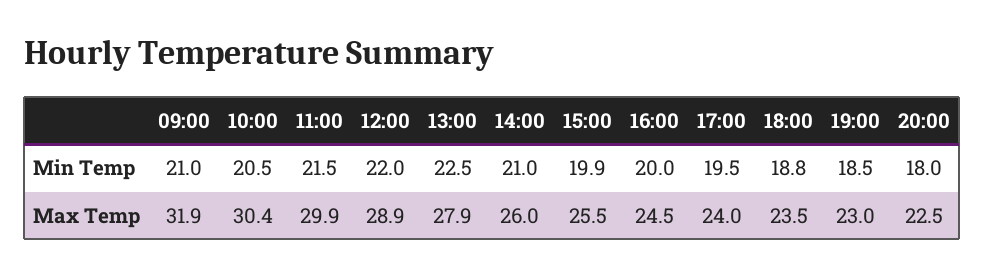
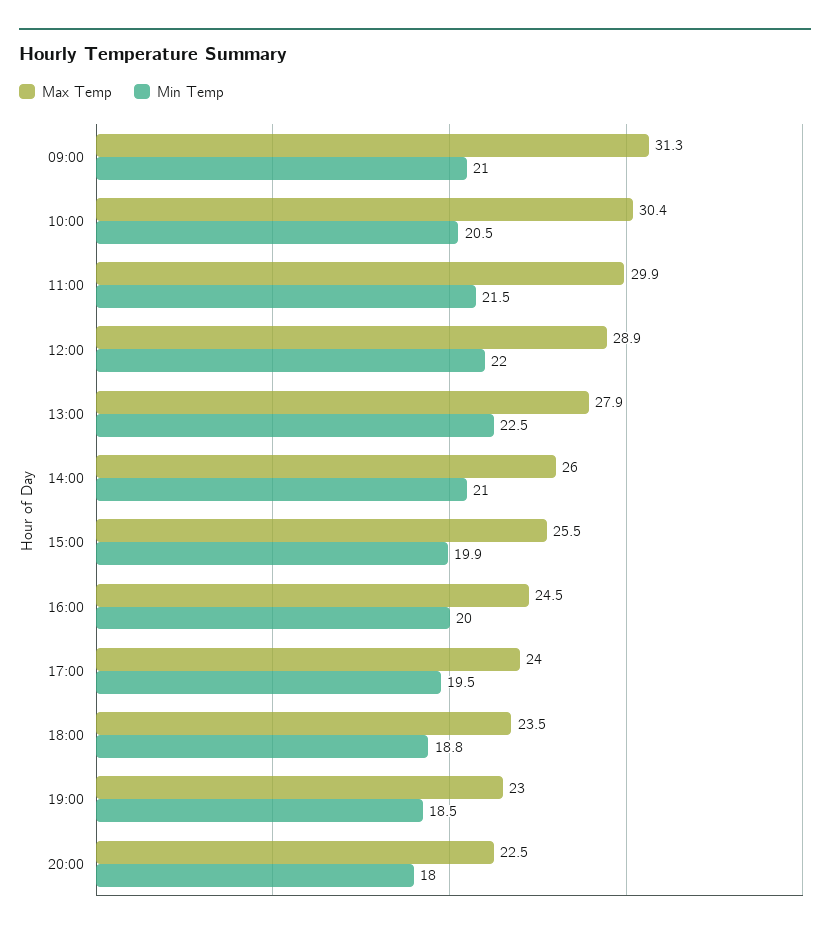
  {
    "Min Temp": {
      "09:00": 21,
      "10:00": 20.5,
      "11:00": 21.5,
      "12:00": 22,
      "13:00": 22.5,
      "14:00": 21,
      "15:00": 19.9,
      "16:00": 20,
      "17:00": 19.5,
      "18:00": 18.8,
      "19:00": 18.5,
      "20:00": 18
    },
    "Max Temp": {
-     "09:00": 31.9,
+     "09:00": 31.3,
      "10:00": 30.4,
      "11:00": 29.9,
      "12:00": 28.9,
      "13:00": 27.9,
      "14:00": 26,
      "15:00": 25.5,
      "16:00": 24.5,
      "17:00": 24,
      "18:00": 23.5,
      "19:00": 23,
      "20:00": 22.5
    }
  }

